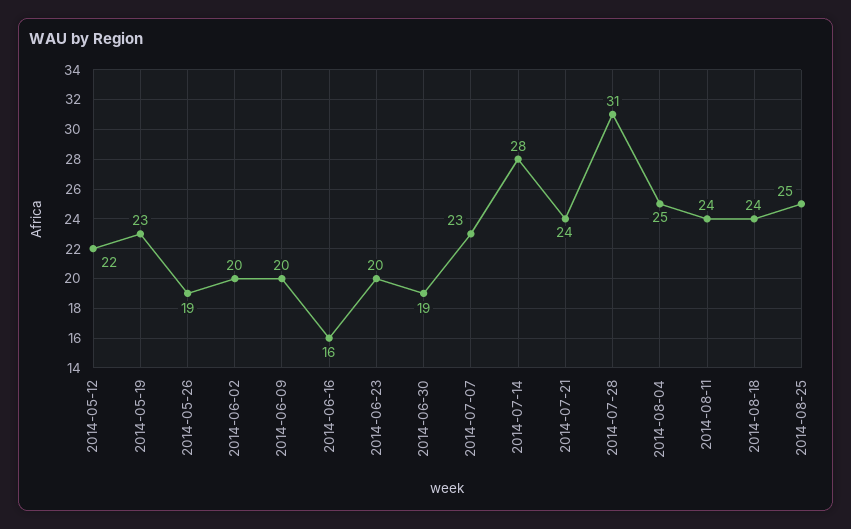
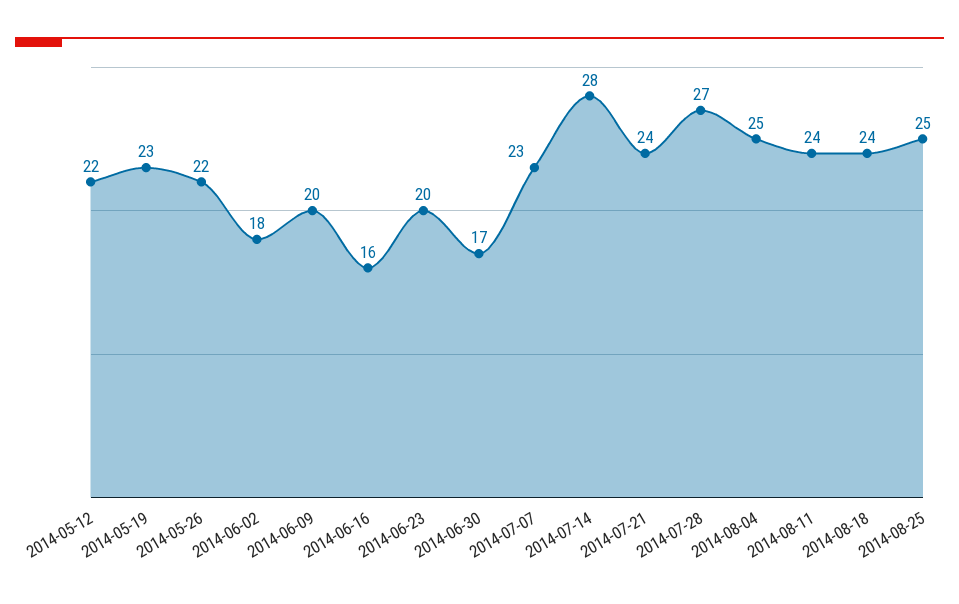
  {
    "2014-05-12": 22,
    "2014-05-19": 23,
-   "2014-05-26": 19,
+   "2014-05-26": 22,
-   "2014-06-02": 20,
+   "2014-06-02": 18,
    "2014-06-09": 20,
    "2014-06-16": 16,
    "2014-06-23": 20,
-   "2014-06-30": 19,
+   "2014-06-30": 17,
    "2014-07-07": 23,
    "2014-07-14": 28,
    "2014-07-21": 24,
-   "2014-07-28": 31,
+   "2014-07-28": 27,
    "2014-08-04": 25,
    "2014-08-11": 24,
    "2014-08-18": 24,
    "2014-08-25": 25
  }

